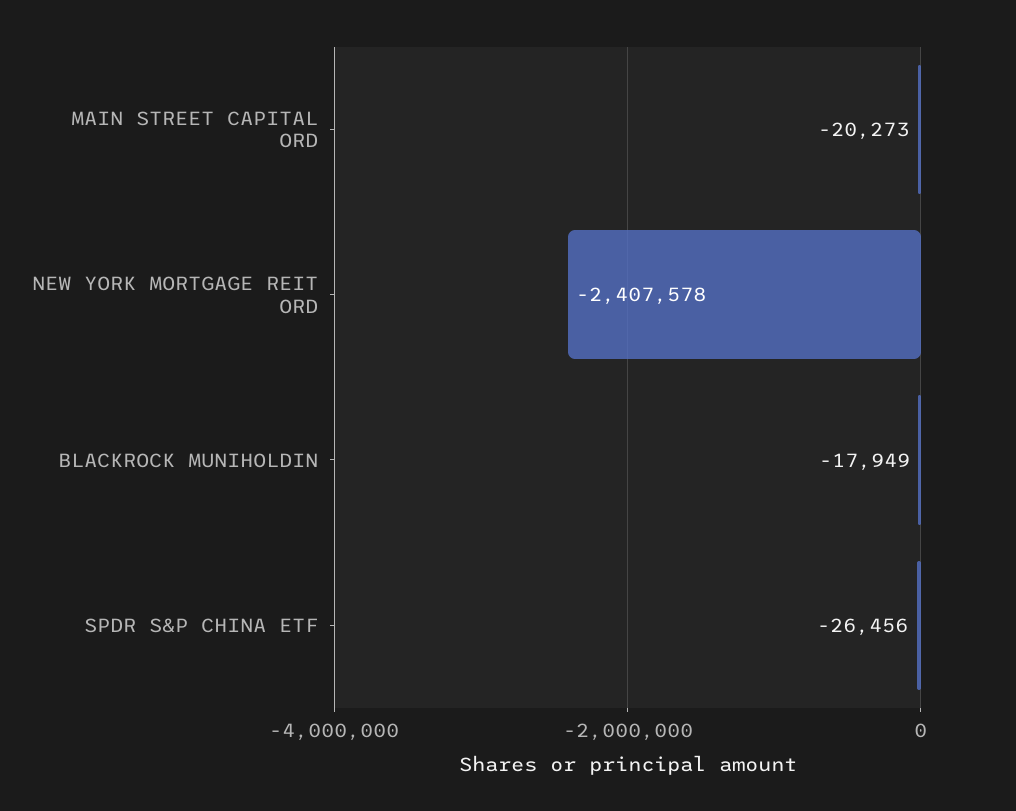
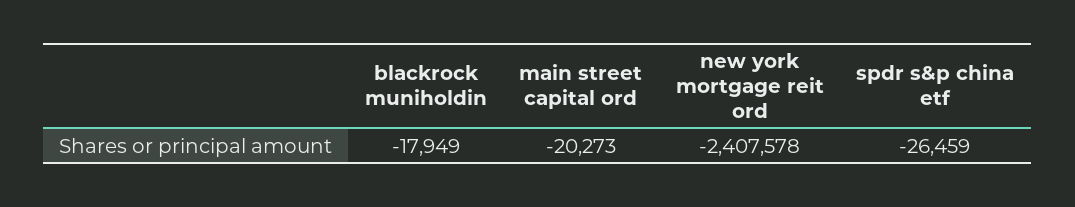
  {
    "MAIN STREET CAPITAL ORD": -20273,
    "NEW YORK MORTGAGE REIT ORD": -2407578,
    "BLACKROCK MUNIHOLDIN": -17949,
-   "SPDR S&P CHINA ETF": -26456
+   "SPDR S&P CHINA ETF": -26459
  }

